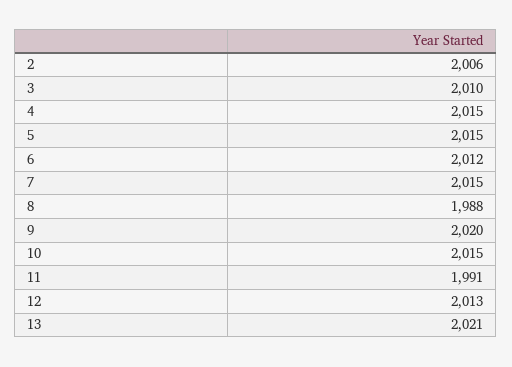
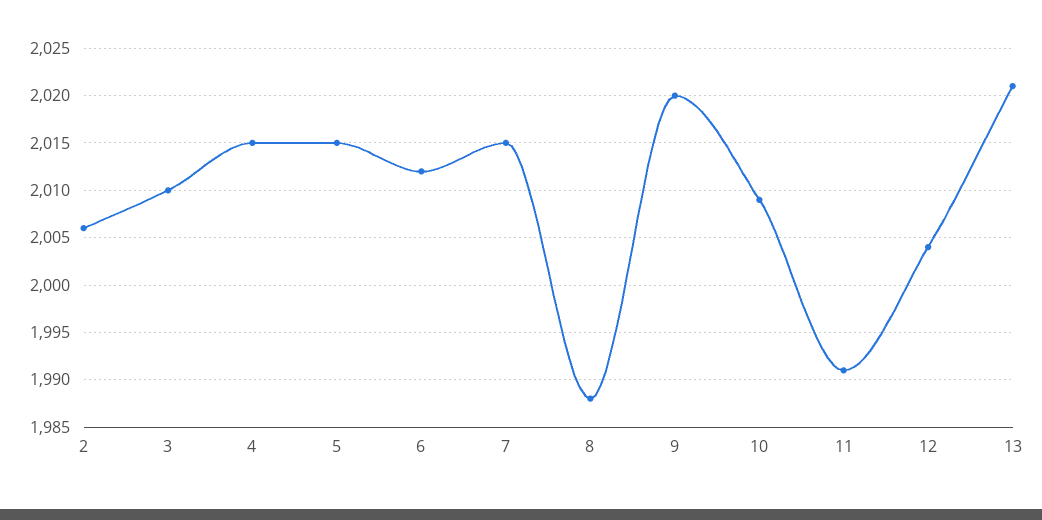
  {
    "2": 2006,
    "3": 2010,
    "4": 2015,
    "5": 2015,
    "6": 2012,
    "7": 2015,
    "8": 1988,
    "9": 2020,
-   "10": 2015,
+   "10": 2009,
    "11": 1991,
-   "12": 2013,
+   "12": 2004,
    "13": 2021
  }

